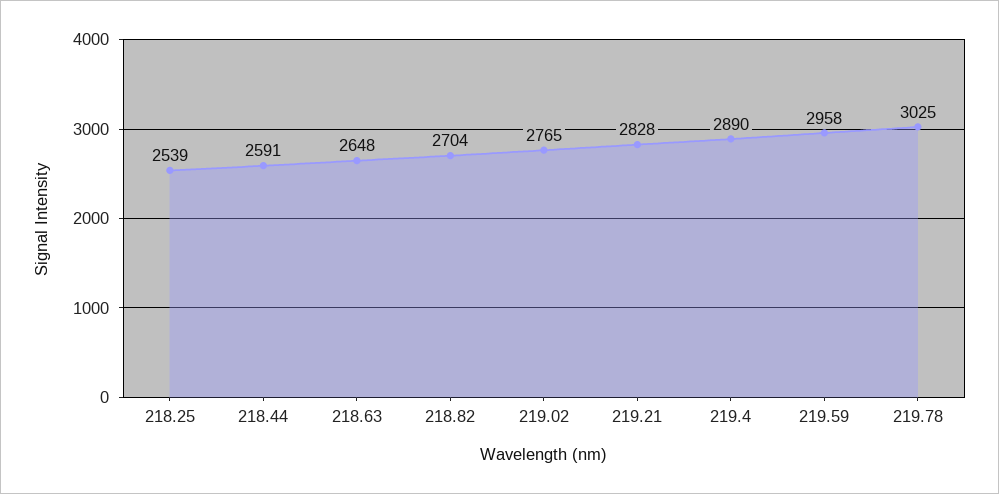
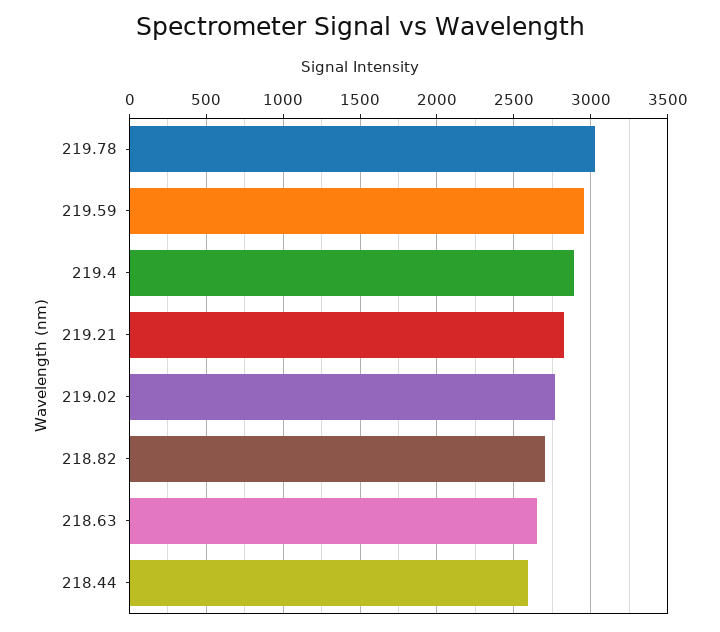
  {
-   "218.25": 2539,
    "218.44": 2591,
    "218.63": 2648,
    "218.82": 2704,
    "219.02": 2765,
    "219.21": 2828,
    "219.4": 2890,
    "219.59": 2958,
    "219.78": 3025
  }

